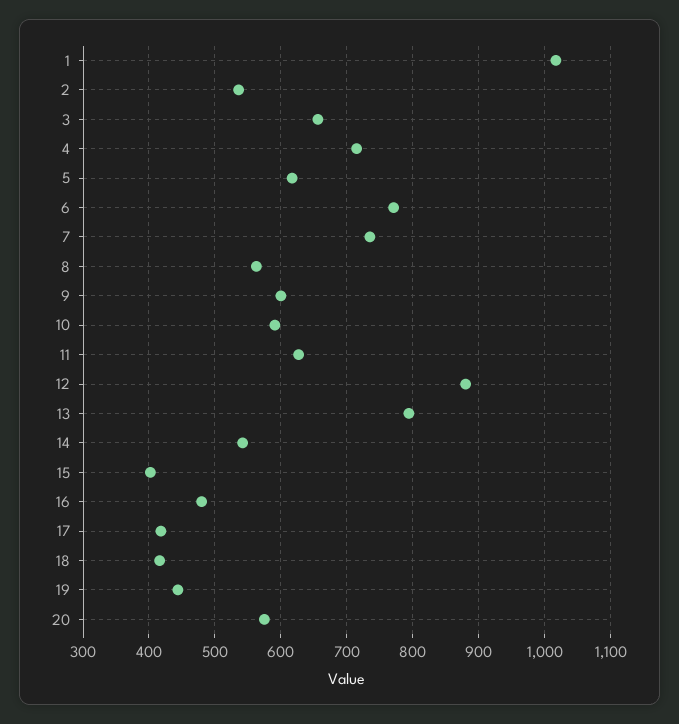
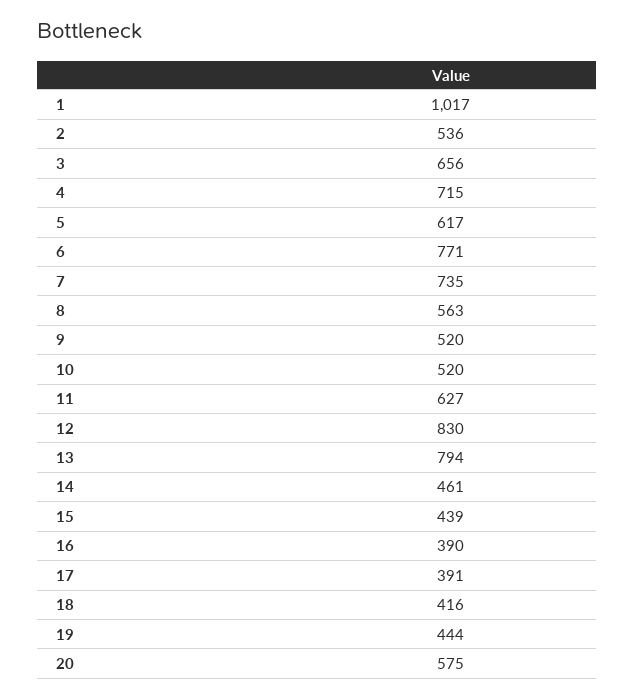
  {
    "1": 1017,
    "2": 536,
    "3": 656,
    "4": 715,
    "5": 617,
    "6": 771,
    "7": 735,
    "8": 563,
-   "9": 600,
+   "9": 520,
-   "10": 590,
+   "10": 520,
    "11": 627,
-   "12": 880,
+   "12": 830,
    "13": 794,
-   "14": 540,
+   "14": 461,
-   "15": 400,
+   "15": 439,
-   "16": 480,
+   "16": 390,
-   "17": 420,
+   "17": 391,
    "18": 416,
    "19": 444,
    "20": 575
  }

